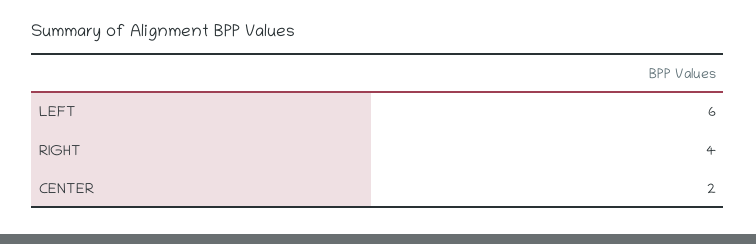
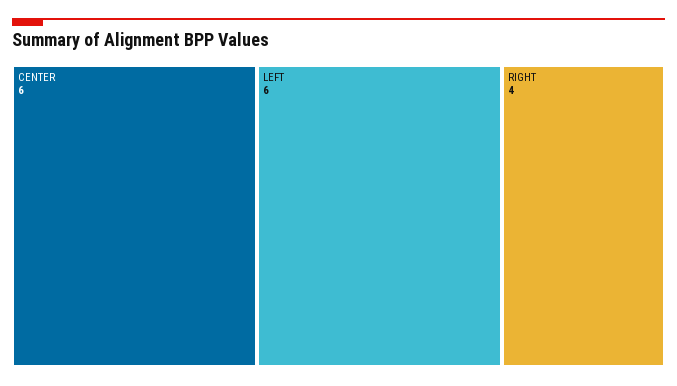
  {
    "LEFT": 6,
    "RIGHT": 4,
-   "CENTER": 2
+   "CENTER": 6
  }

